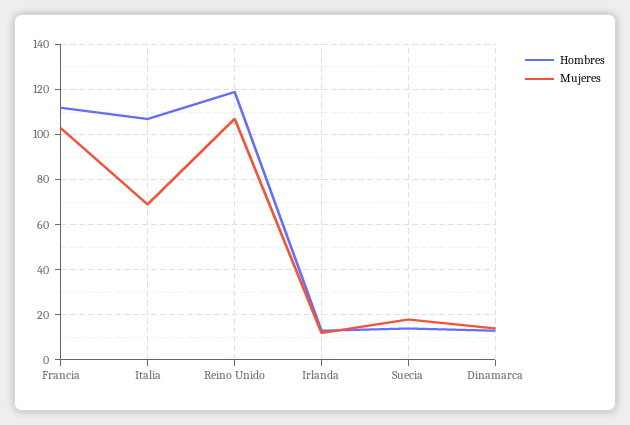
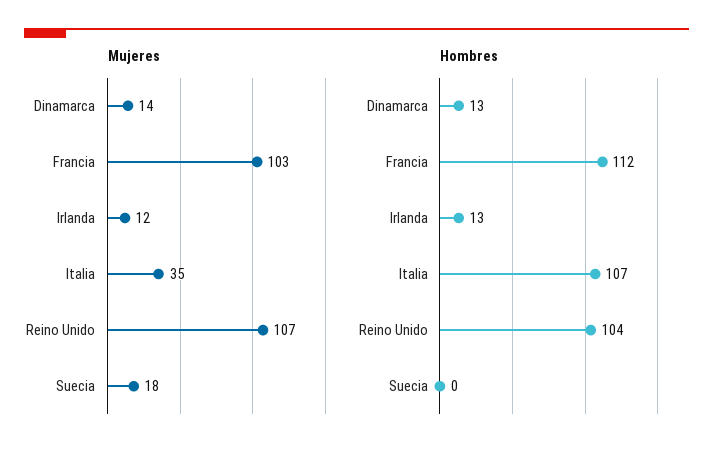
  {
    "Hombres": {
      "Francia": 112,
      "Italia": 107,
-     "Reino Unido": 120,
+     "Reino Unido": 104,
      "Irlanda": 13,
-     "Suecia": 15,
+     "Suecia": 0,
      "Dinamarca": 13
    },
    "Mujeres": {
      "Francia": 103,
-     "Italia": 70,
+     "Italia": 35,
      "Reino Unido": 107,
      "Irlanda": 12,
      "Suecia": 18,
      "Dinamarca": 14
    }
  }

